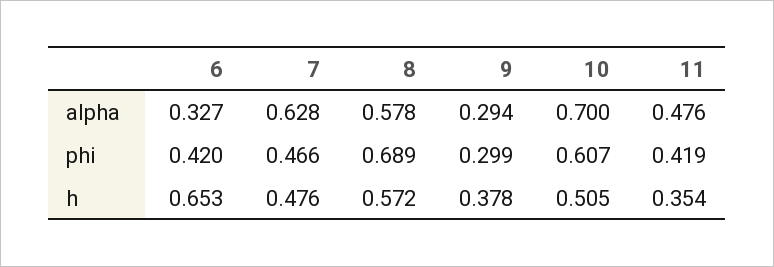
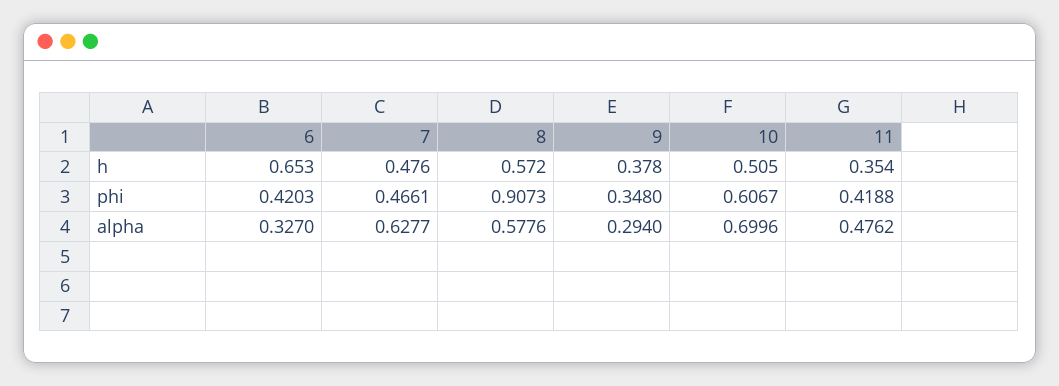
  {
    "6": {
      "alpha": 0.327,
      "phi": 0.4203,
      "h": 0.653
    },
    "7": {
      "alpha": 0.6277,
      "phi": 0.4661,
      "h": 0.476
    },
    "8": {
      "alpha": 0.5776,
-     "phi": 0.689,
+     "phi": 0.9073,
      "h": 0.572
    },
    "9": {
      "alpha": 0.294,
-     "phi": 0.299,
+     "phi": 0.348,
      "h": 0.378
    },
    "10": {
      "alpha": 0.6996,
      "phi": 0.6067,
      "h": 0.505
    },
    "11": {
      "alpha": 0.4762,
      "phi": 0.4188,
      "h": 0.354
    }
  }

